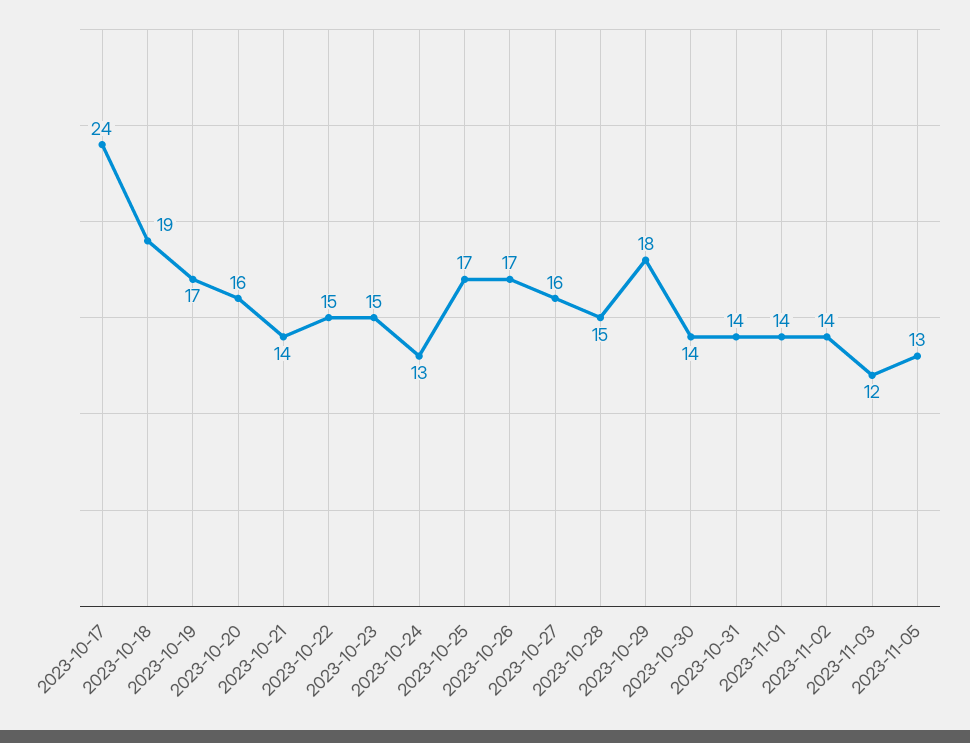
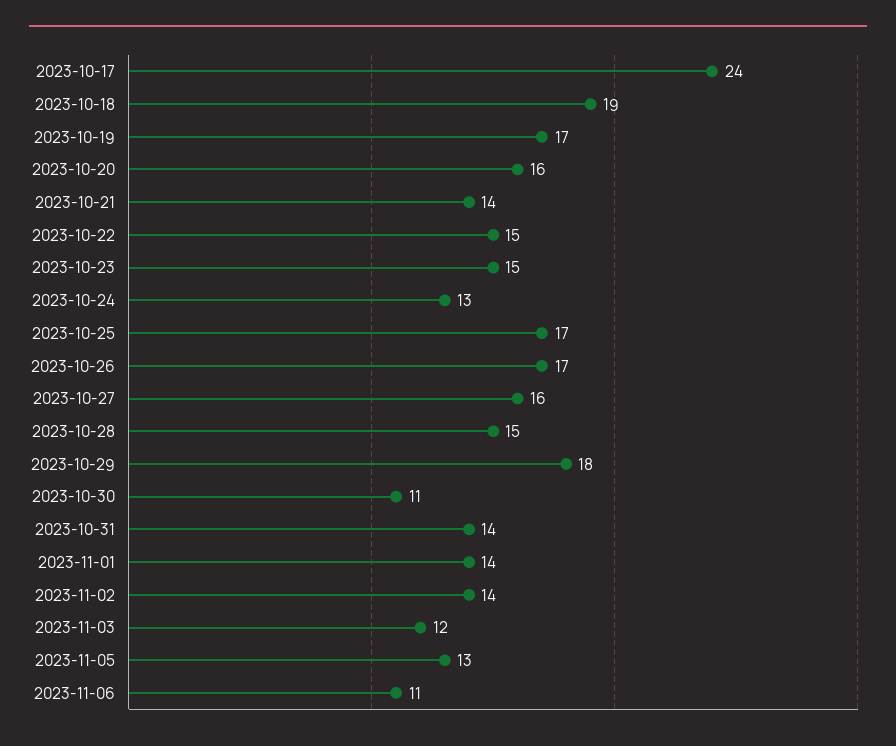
  {
    "2023-10-17": 24,
    "2023-10-18": 19,
    "2023-10-19": 17,
    "2023-10-20": 16,
    "2023-10-21": 14,
    "2023-10-22": 15,
    "2023-10-23": 15,
    "2023-10-24": 13,
    "2023-10-25": 17,
    "2023-10-26": 17,
    "2023-10-27": 16,
    "2023-10-28": 15,
    "2023-10-29": 18,
-   "2023-10-30": 14,
+   "2023-10-30": 11,
    "2023-10-31": 14,
    "2023-11-01": 14,
    "2023-11-02": 14,
    "2023-11-03": 12,
-   "2023-11-05": 13
+   "2023-11-05": 13,
+   "2023-11-06": 11
  }

